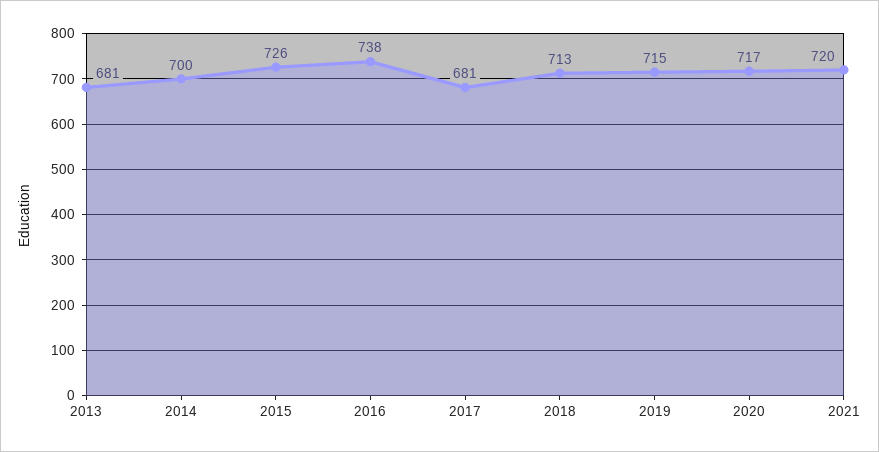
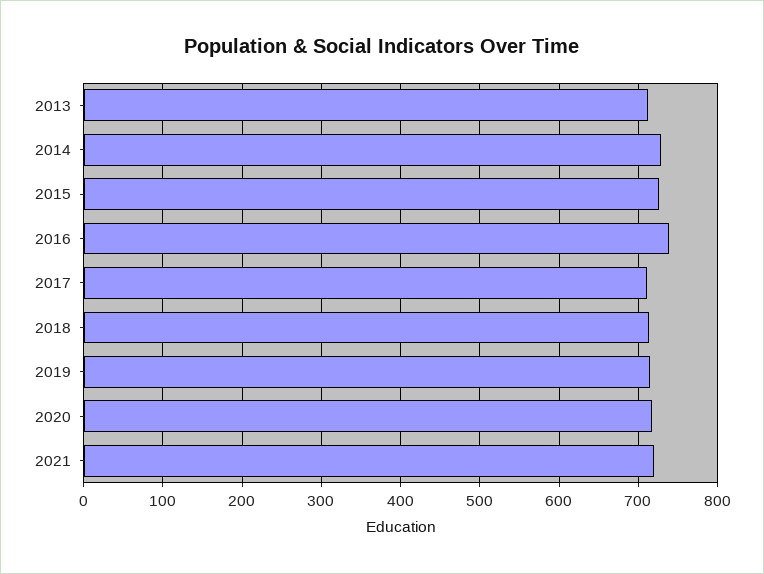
  {
-   "2013": 681,
+   "2013": 710,
-   "2014": 700,
+   "2014": 730,
    "2015": 726,
    "2016": 738,
-   "2017": 681,
+   "2017": 710,
    "2018": 713,
    "2019": 715,
    "2020": 717,
    "2021": 720
  }

